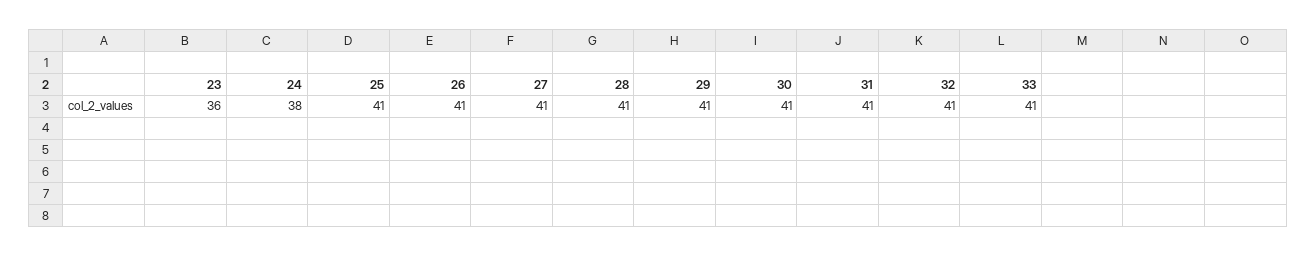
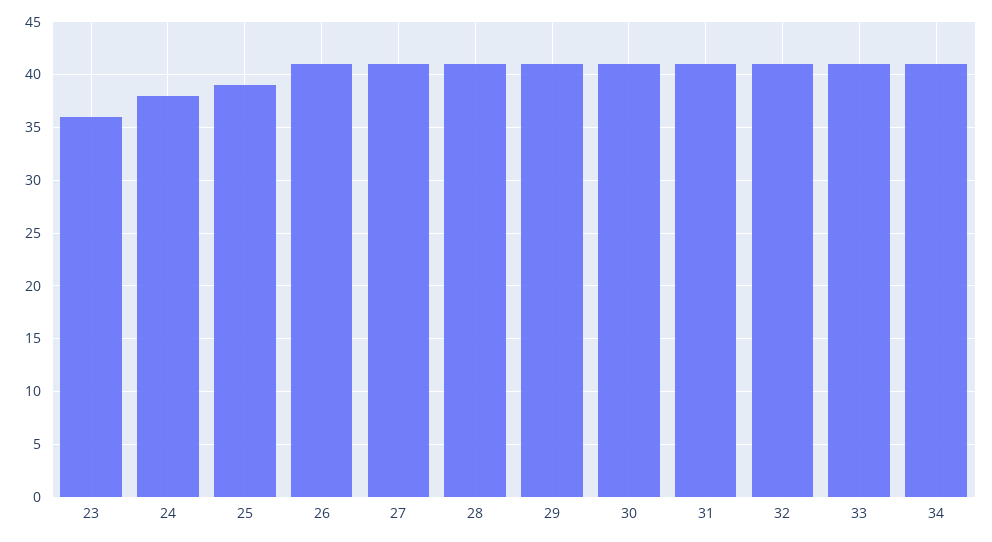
  {
    "23": 36,
    "24": 38,
-   "25": 41,
+   "25": 39,
    "26": 41,
    "27": 41,
    "28": 41,
    "29": 41,
    "30": 41,
    "31": 41,
    "32": 41,
-   "33": 41
+   "33": 41,
+   "34": 41
  }

